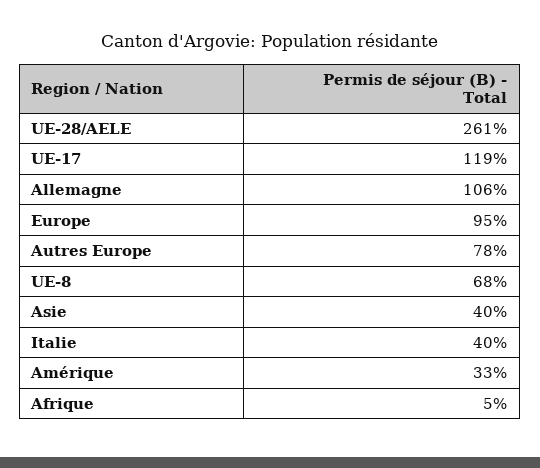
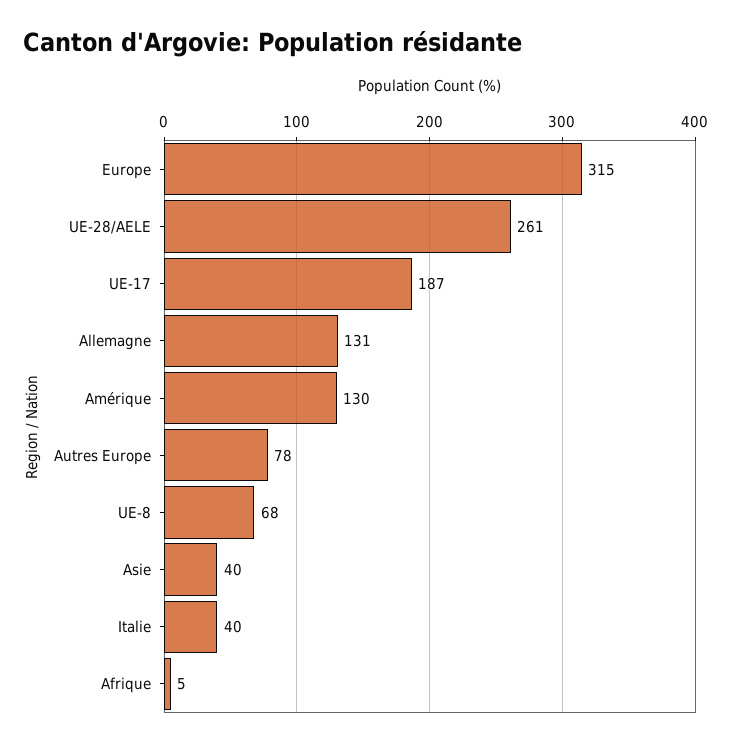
  {
    "UE-28/AELE": 261,
-   "UE-17": 119,
+   "UE-17": 187,
-   "Allemagne": 106,
+   "Allemagne": 131,
-   "Europe": 95,
+   "Europe": 315,
    "Autres Europe": 78,
    "UE-8": 68,
    "Asie": 40,
    "Italie": 40,
-   "Amérique": 33,
+   "Amérique": 130,
    "Afrique": 5
  }

